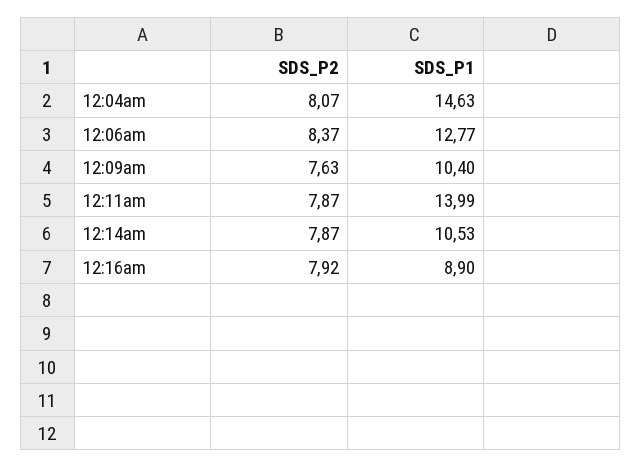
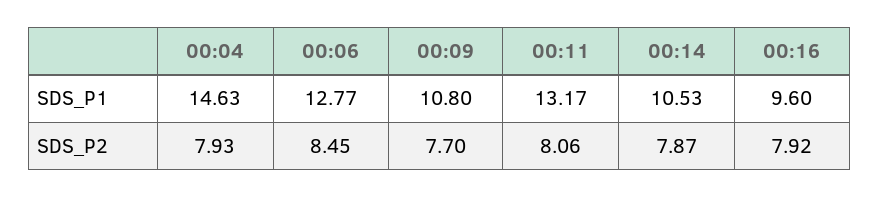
  {
    "SDS_P2": {
-     "12:04am": 8.07,
+     "12:04am": 7.93,
-     "12:06am": 8.37,
+     "12:06am": 8.45,
-     "12:09am": 7.63,
+     "12:09am": 7.7,
-     "12:11am": 7.87,
+     "12:11am": 8.06,
      "12:14am": 7.87,
      "12:16am": 7.92
    },
    "SDS_P1": {
      "12:04am": 14.63,
      "12:06am": 12.77,
-     "12:09am": 10.4,
+     "12:09am": 10.8,
-     "12:11am": 13.99,
+     "12:11am": 13.17,
      "12:14am": 10.53,
-     "12:16am": 8.9
+     "12:16am": 9.6
    }
  }

